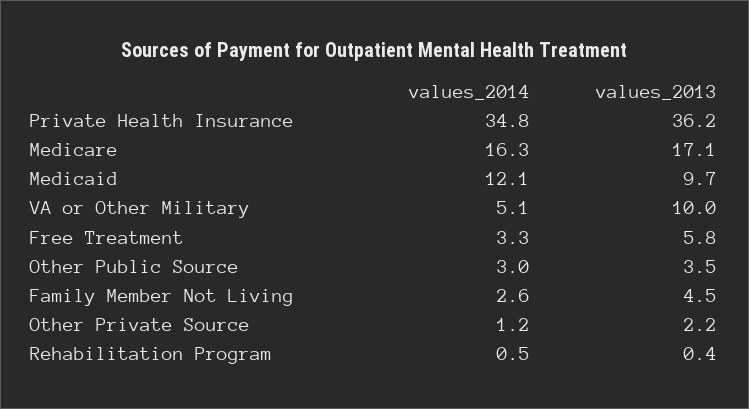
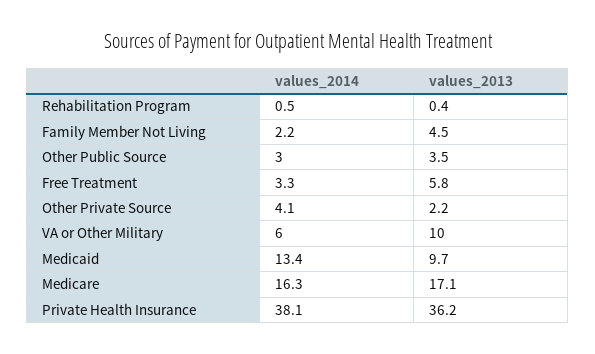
  {
    "values_2014": {
-     "Private Health Insurance": 34.8,
+     "Private Health Insurance": 38.1,
      "Medicare": 16.3,
-     "Medicaid": 12.1,
+     "Medicaid": 13.4,
-     "VA or Other Military": 5.1,
+     "VA or Other Military": 6,
      "Free Treatment": 3.3,
      "Other Public Source": 3,
-     "Family Member Not Living": 2.6,
+     "Family Member Not Living": 2.2,
-     "Other Private Source": 1.2,
+     "Other Private Source": 4.1,
      "Rehabilitation Program": 0.5
    },
    "values_2013": {
      "Private Health Insurance": 36.2,
      "Medicare": 17.1,
      "Medicaid": 9.7,
      "VA or Other Military": 10,
      "Free Treatment": 5.8,
      "Other Public Source": 3.5,
      "Family Member Not Living": 4.5,
      "Other Private Source": 2.2,
      "Rehabilitation Program": 0.4
    }
  }

